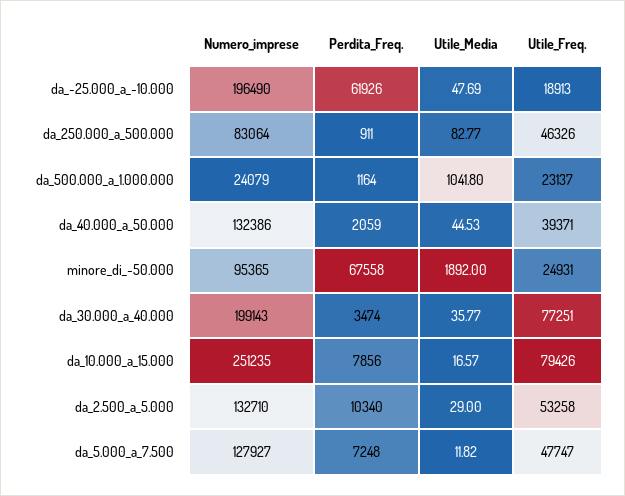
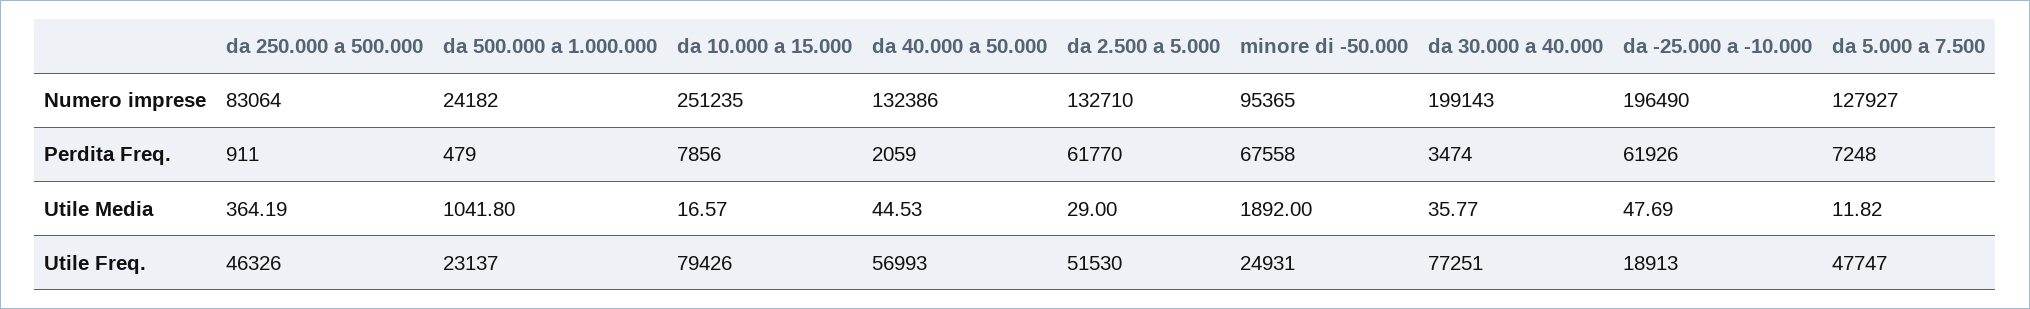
  {
    "Numero_imprese": {
      "da_-25.000_a_-10.000": 196490,
      "da_250.000_a_500.000": 83064,
-     "da_500.000_a_1.000.000": 24079,
+     "da_500.000_a_1.000.000": 24182,
      "da_40.000_a_50.000": 132386,
      "minore_di_-50.000": 95365,
      "da_30.000_a_40.000": 199143,
      "da_10.000_a_15.000": 251235,
      "da_2.500_a_5.000": 132710,
      "da_5.000_a_7.500": 127927
    },
    "Perdita_Freq.": {
      "da_-25.000_a_-10.000": 61926,
      "da_250.000_a_500.000": 911,
-     "da_500.000_a_1.000.000": 1164,
+     "da_500.000_a_1.000.000": 479,
      "da_40.000_a_50.000": 2059,
      "minore_di_-50.000": 67558,
      "da_30.000_a_40.000": 3474,
      "da_10.000_a_15.000": 7856,
-     "da_2.500_a_5.000": 10340,
+     "da_2.500_a_5.000": 61770,
      "da_5.000_a_7.500": 7248
    },
    "Utile_Media": {
      "da_-25.000_a_-10.000": 47.69,
-     "da_250.000_a_500.000": 82.77,
+     "da_250.000_a_500.000": 364.19,
      "da_500.000_a_1.000.000": 1041.8,
      "da_40.000_a_50.000": 44.53,
      "minore_di_-50.000": 1892,
      "da_30.000_a_40.000": 35.77,
      "da_10.000_a_15.000": 16.57,
      "da_2.500_a_5.000": 29,
      "da_5.000_a_7.500": 11.82
    },
    "Utile_Freq.": {
      "da_-25.000_a_-10.000": 18913,
      "da_250.000_a_500.000": 46326,
      "da_500.000_a_1.000.000": 23137,
-     "da_40.000_a_50.000": 39371,
+     "da_40.000_a_50.000": 56993,
      "minore_di_-50.000": 24931,
      "da_30.000_a_40.000": 77251,
      "da_10.000_a_15.000": 79426,
-     "da_2.500_a_5.000": 53258,
+     "da_2.500_a_5.000": 51530,
      "da_5.000_a_7.500": 47747
    }
  }

